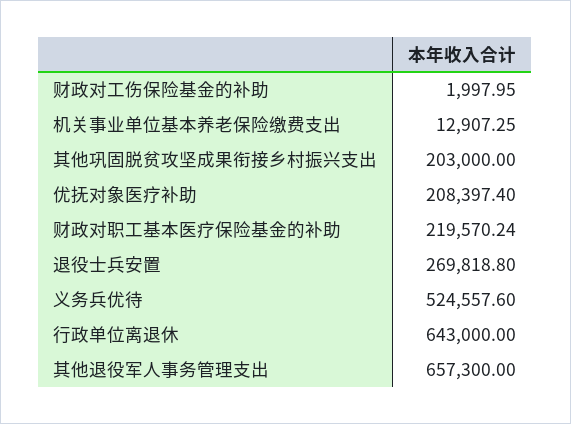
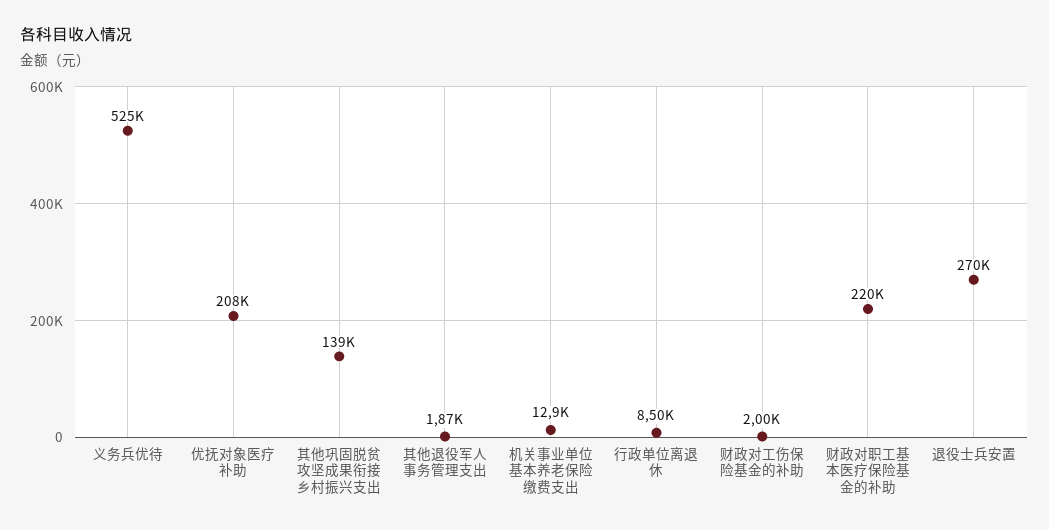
  {
    "财政对工伤保险基金的补助": 1997.95,
    "机关事业单位基本养老保险缴费支出": 12907.25,
-   "其他巩固脱贫攻坚成果衔接乡村振兴支出": 203000,
+   "其他巩固脱贫攻坚成果衔接乡村振兴支出": 139000,
    "优抚对象医疗补助": 208397.4,
    "财政对职工基本医疗保险基金的补助": 219570.24,
    "退役士兵安置": 269818.8,
    "义务兵优待": 524557.6,
-   "行政单位离退休": 643000,
+   "行政单位离退休": 8500,
-   "其他退役军人事务管理支出": 657300
+   "其他退役军人事务管理支出": 1870
  }

